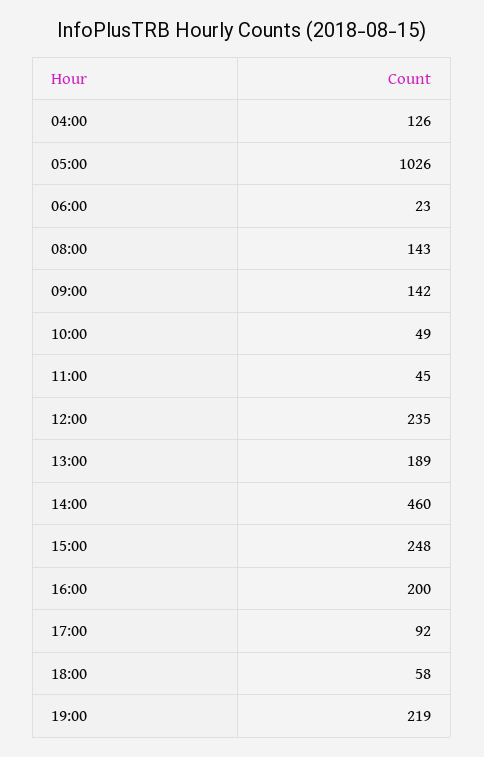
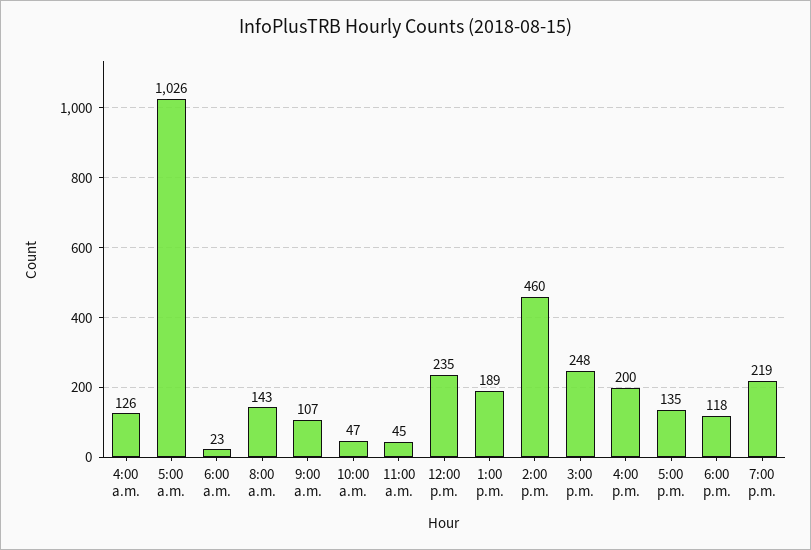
  {
    "04:00": 126,
    "05:00": 1026,
    "06:00": 23,
    "08:00": 143,
-   "09:00": 142,
+   "09:00": 107,
-   "10:00": 49,
+   "10:00": 47,
    "11:00": 45,
    "12:00": 235,
    "13:00": 189,
    "14:00": 460,
    "15:00": 248,
    "16:00": 200,
-   "17:00": 92,
+   "17:00": 135,
-   "18:00": 58,
+   "18:00": 118,
    "19:00": 219
  }

